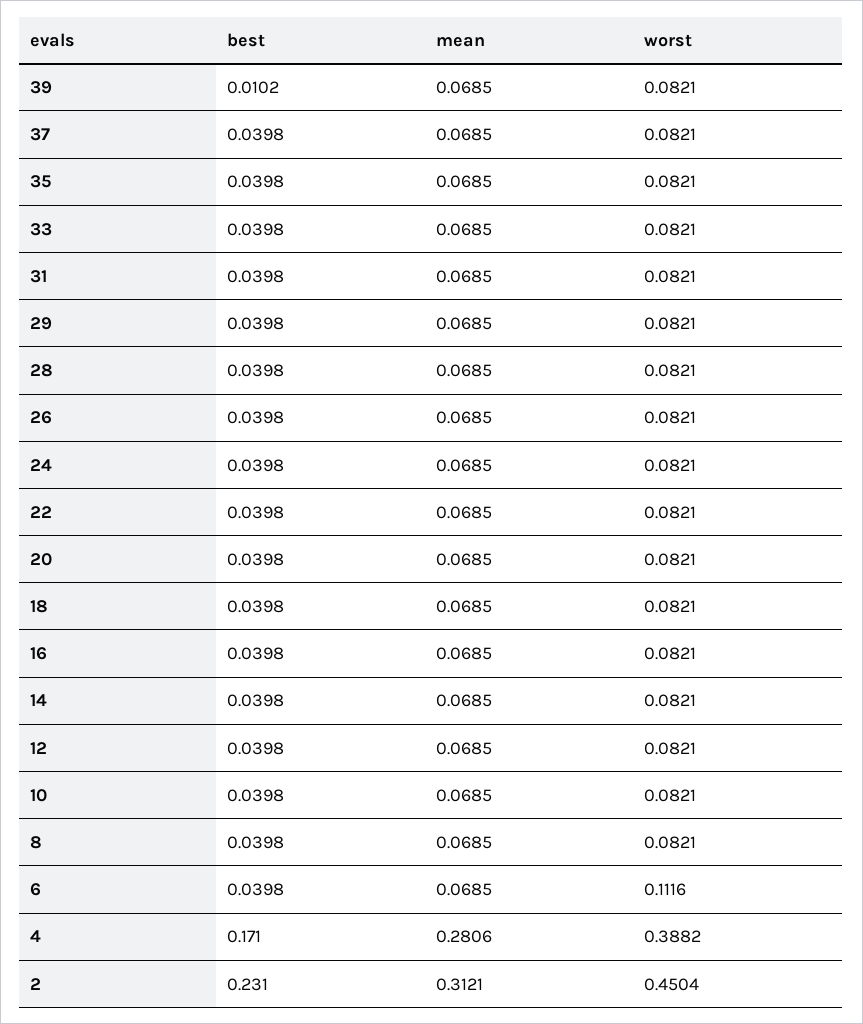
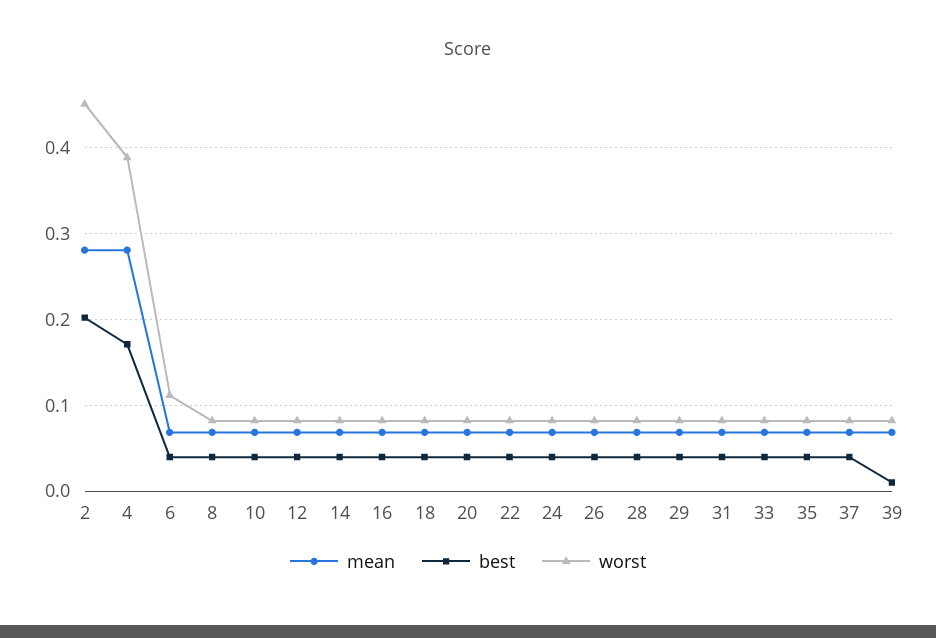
  {
    "best": {
      "39": 0.0102,
      "37": 0.0398,
      "35": 0.0398,
      "33": 0.0398,
      "31": 0.0398,
      "29": 0.0398,
      "28": 0.0398,
      "26": 0.0398,
      "24": 0.0398,
      "22": 0.0398,
      "20": 0.0398,
      "18": 0.0398,
      "16": 0.0398,
      "14": 0.0398,
      "12": 0.0398,
      "10": 0.0398,
      "8": 0.0398,
      "6": 0.0398,
      "4": 0.171,
-     "2": 0.231
+     "2": 0.2
    },
    "mean": {
      "39": 0.0685,
      "37": 0.0685,
      "35": 0.0685,
      "33": 0.0685,
      "31": 0.0685,
      "29": 0.0685,
      "28": 0.0685,
      "26": 0.0685,
      "24": 0.0685,
      "22": 0.0685,
      "20": 0.0685,
      "18": 0.0685,
      "16": 0.0685,
      "14": 0.0685,
      "12": 0.0685,
      "10": 0.0685,
      "8": 0.0685,
      "6": 0.0685,
      "4": 0.2806,
-     "2": 0.3121
+     "2": 0.28
    },
    "worst": {
      "39": 0.0821,
      "37": 0.0821,
      "35": 0.0821,
      "33": 0.0821,
      "31": 0.0821,
      "29": 0.0821,
      "28": 0.0821,
      "26": 0.0821,
      "24": 0.0821,
      "22": 0.0821,
      "20": 0.0821,
      "18": 0.0821,
      "16": 0.0821,
      "14": 0.0821,
      "12": 0.0821,
      "10": 0.0821,
      "8": 0.0821,
      "6": 0.1116,
      "4": 0.3882,
      "2": 0.4504
    }
  }

